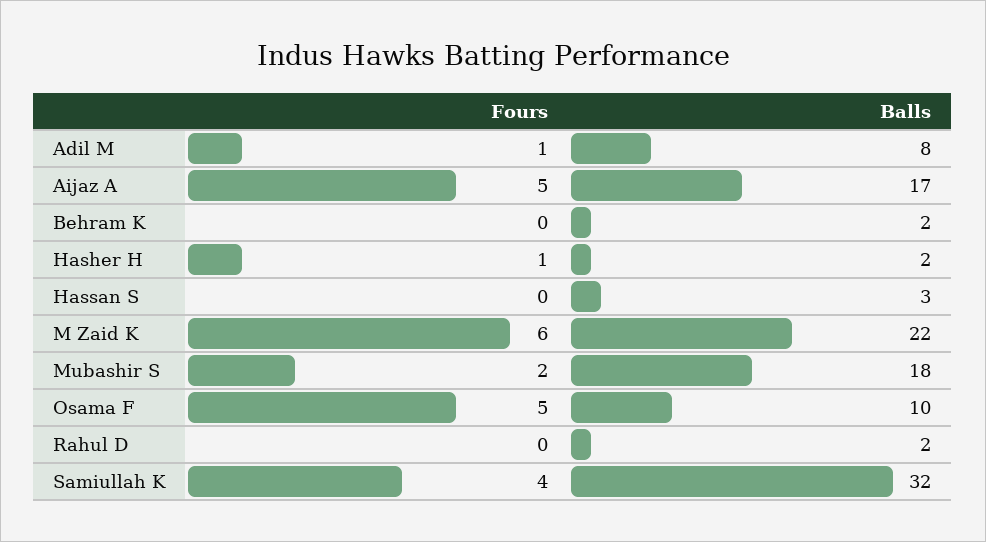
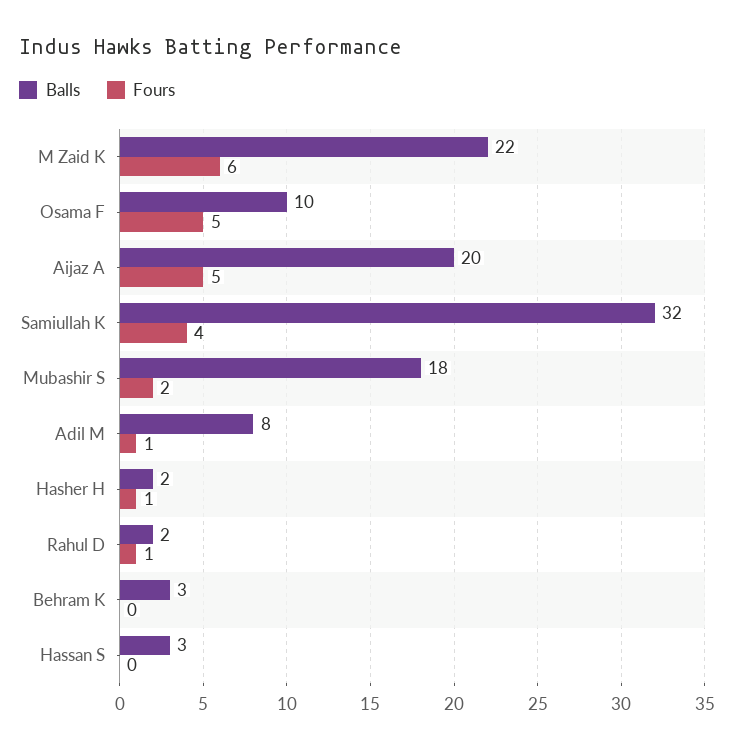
  {
    "Fours": {
      "Adil M": 1,
      "Aijaz A": 5,
      "Behram K": 0,
      "Hasher H": 1,
      "Hassan S": 0,
      "M Zaid K": 6,
      "Mubashir S": 2,
      "Osama F": 5,
-     "Rahul D": 0,
+     "Rahul D": 1,
      "Samiullah K": 4
    },
    "Balls": {
      "Adil M": 8,
-     "Aijaz A": 17,
+     "Aijaz A": 20,
-     "Behram K": 2,
+     "Behram K": 3,
      "Hasher H": 2,
      "Hassan S": 3,
      "M Zaid K": 22,
      "Mubashir S": 18,
      "Osama F": 10,
      "Rahul D": 2,
      "Samiullah K": 32
    }
  }

